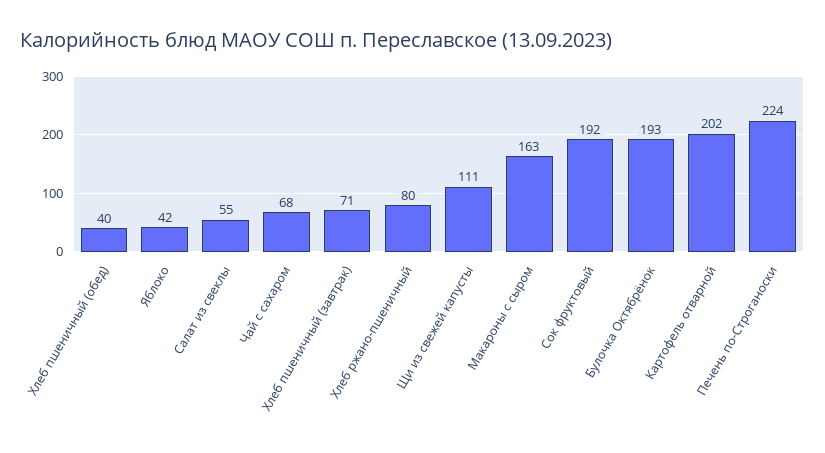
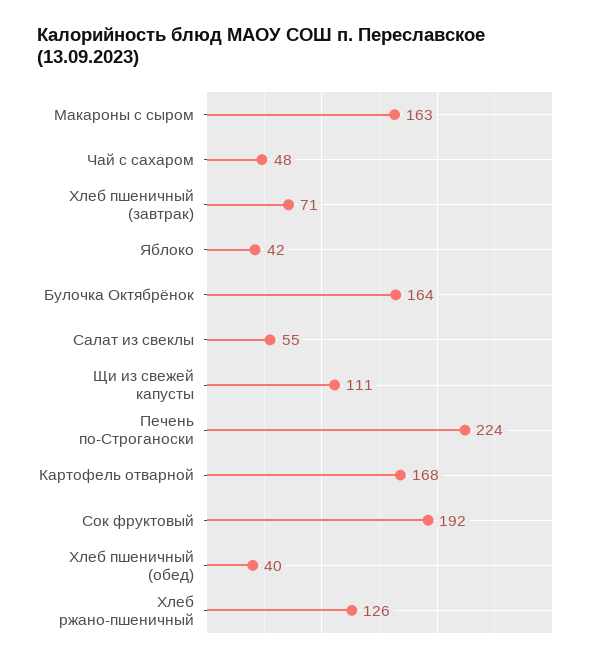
  {
    "Хлеб пшеничный (обед)": 40,
    "Яблоко": 42,
    "Салат из свеклы": 55,
-   "Чай с сахаром": 68,
+   "Чай с сахаром": 48,
    "Хлеб пшеничный (завтрак)": 71,
-   "Хлеб ржано-пшеничный": 80,
+   "Хлеб ржано-пшеничный": 126,
    "Щи из свежей капусты": 111,
    "Макароны с сыром": 163,
    "Сок фруктовый": 192,
-   "Булочка Октябрёнок": 193,
+   "Булочка Октябрёнок": 164,
-   "Картофель отварной": 202,
+   "Картофель отварной": 168,
    "Печень по-Строганоски": 224
  }

